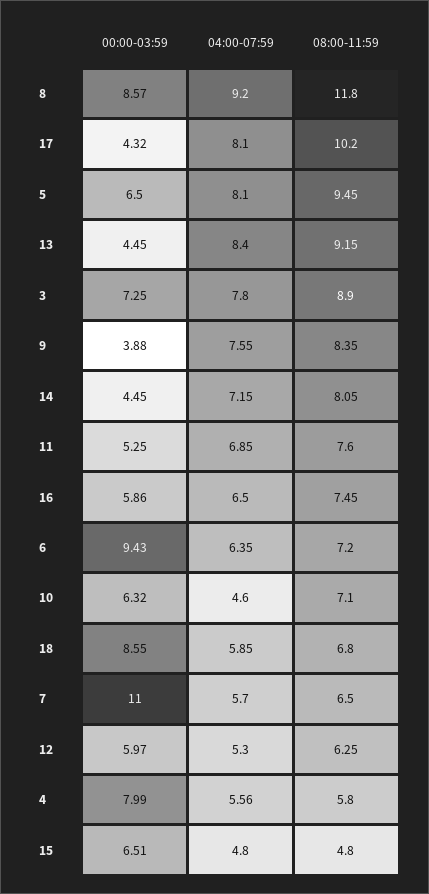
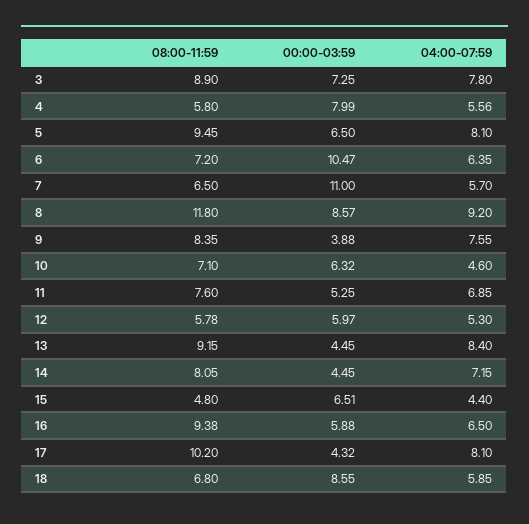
  {
    "00:00-03:59": {
      "8": 8.57,
      "17": 4.32,
      "5": 6.5,
      "13": 4.45,
      "3": 7.25,
      "9": 3.88,
      "14": 4.45,
      "11": 5.25,
-     "16": 5.86,
+     "16": 5.88,
-     "6": 9.43,
+     "6": 10.47,
      "10": 6.32,
      "18": 8.55,
      "7": 11,
      "12": 5.97,
      "4": 7.99,
      "15": 6.51
    },
    "04:00-07:59": {
      "8": 9.2,
      "17": 8.1,
      "5": 8.1,
      "13": 8.4,
      "3": 7.8,
      "9": 7.55,
      "14": 7.15,
      "11": 6.85,
      "16": 6.5,
      "6": 6.35,
      "10": 4.6,
      "18": 5.85,
      "7": 5.7,
      "12": 5.3,
      "4": 5.56,
-     "15": 4.8
+     "15": 4.4
    },
    "08:00-11:59": {
      "8": 11.8,
      "17": 10.2,
      "5": 9.45,
      "13": 9.15,
      "3": 8.9,
      "9": 8.35,
      "14": 8.05,
      "11": 7.6,
-     "16": 7.45,
+     "16": 9.38,
      "6": 7.2,
      "10": 7.1,
      "18": 6.8,
      "7": 6.5,
-     "12": 6.25,
+     "12": 5.78,
      "4": 5.8,
      "15": 4.8
    }
  }

